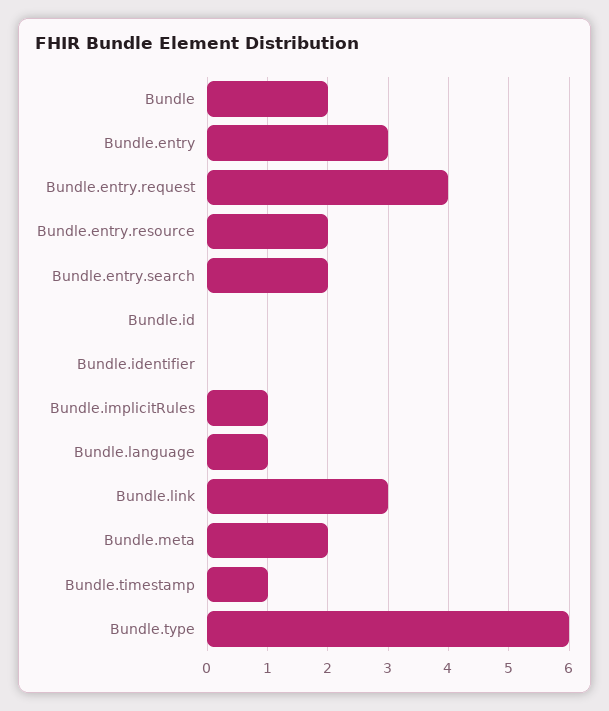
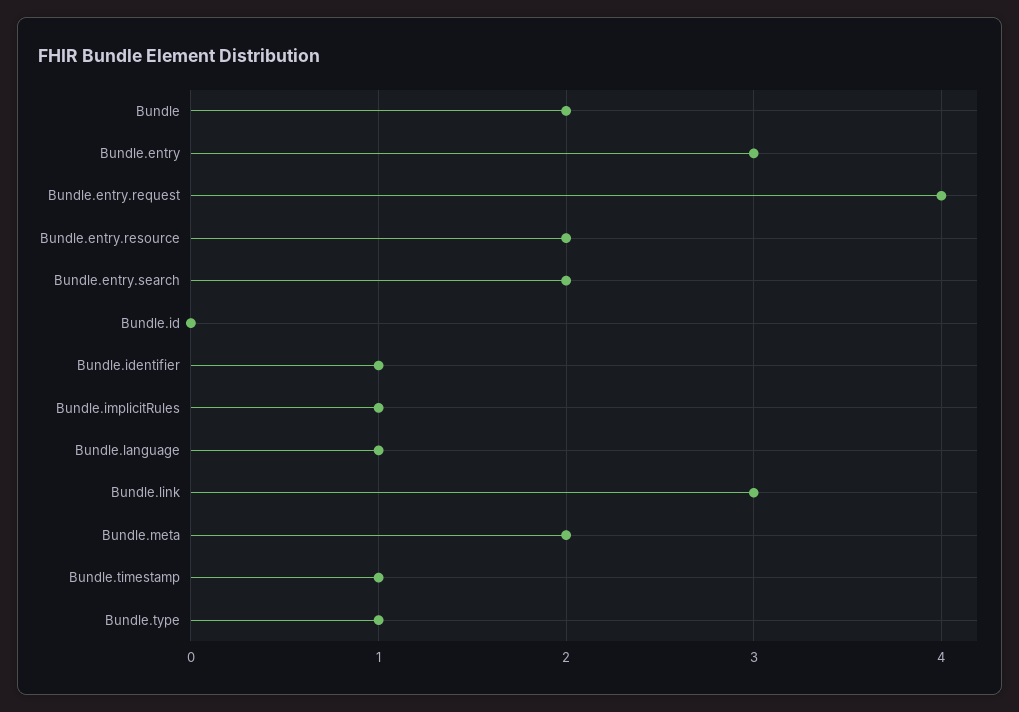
  {
    "Bundle": 2,
    "Bundle.entry": 3,
    "Bundle.entry.request": 4,
    "Bundle.entry.resource": 2,
    "Bundle.entry.search": 2,
    "Bundle.id": 0,
-   "Bundle.identifier": 0,
+   "Bundle.identifier": 1,
    "Bundle.implicitRules": 1,
    "Bundle.language": 1,
    "Bundle.link": 3,
    "Bundle.meta": 2,
    "Bundle.timestamp": 1,
-   "Bundle.type": 6
+   "Bundle.type": 1
  }

